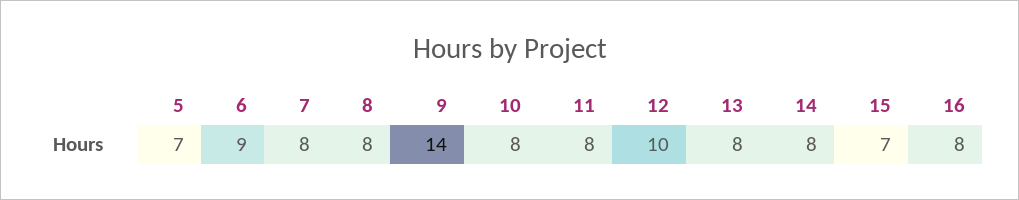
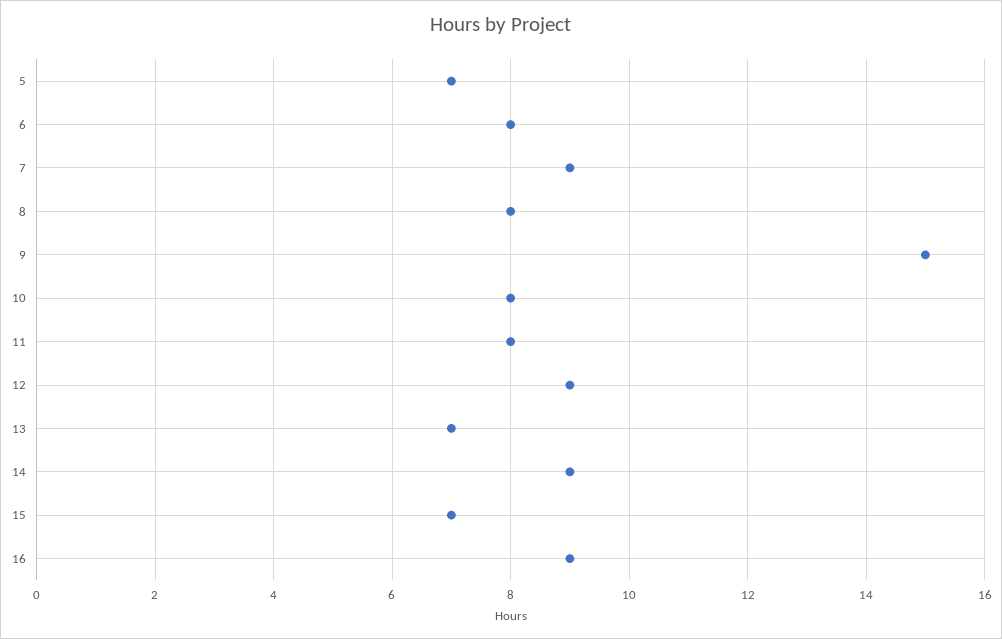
  {
    "5": 7,
-   "6": 9,
+   "6": 8,
-   "7": 8,
+   "7": 9,
    "8": 8,
-   "9": 14,
+   "9": 15,
    "10": 8,
    "11": 8,
-   "12": 10,
+   "12": 9,
-   "13": 8,
+   "13": 7,
-   "14": 8,
+   "14": 9,
    "15": 7,
-   "16": 8
+   "16": 9
  }

